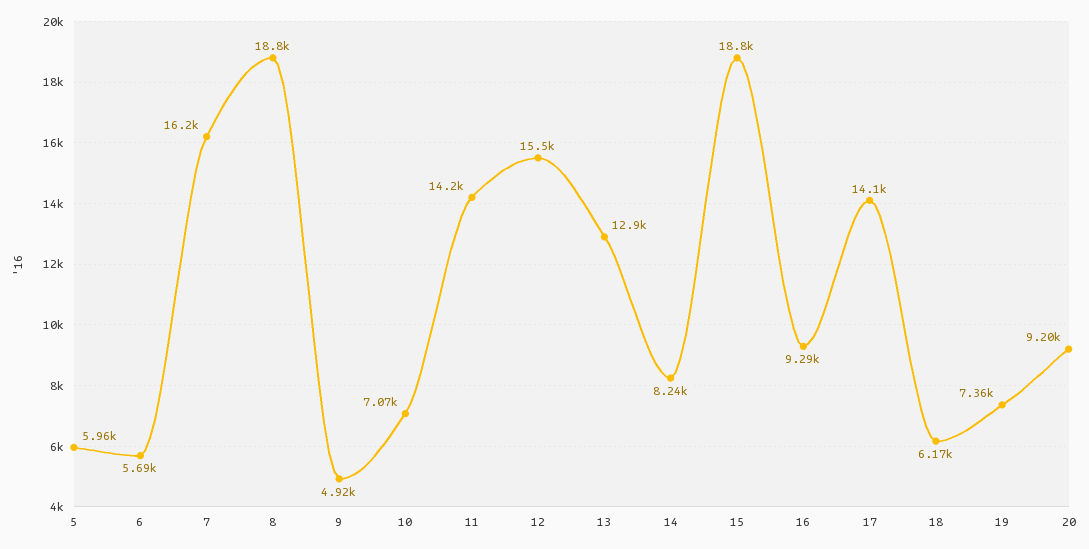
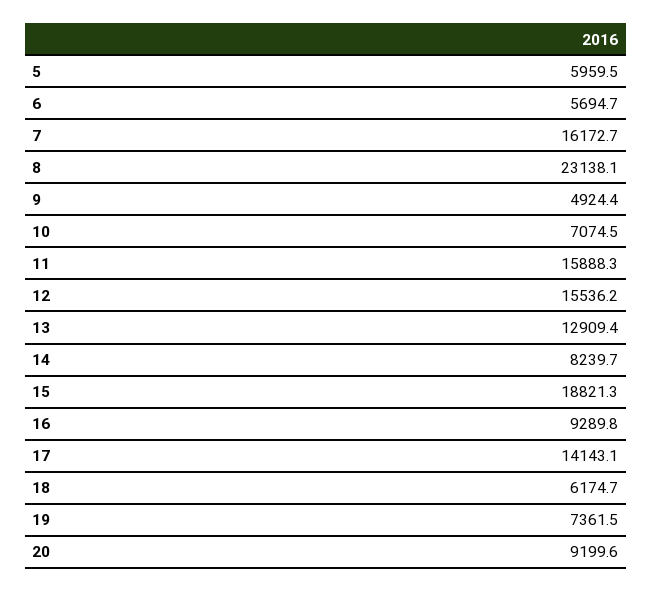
  {
    "5": 5959.5,
    "6": 5694.7,
    "7": 16172.7,
-   "8": 18800,
+   "8": 23138.1,
    "9": 4924.4,
    "10": 7074.5,
-   "11": 14200,
+   "11": 15888.3,
    "12": 15536.2,
    "13": 12909.4,
    "14": 8239.7,
    "15": 18821.3,
    "16": 9289.8,
    "17": 14143.1,
    "18": 6174.7,
    "19": 7361.5,
    "20": 9199.6
  }

